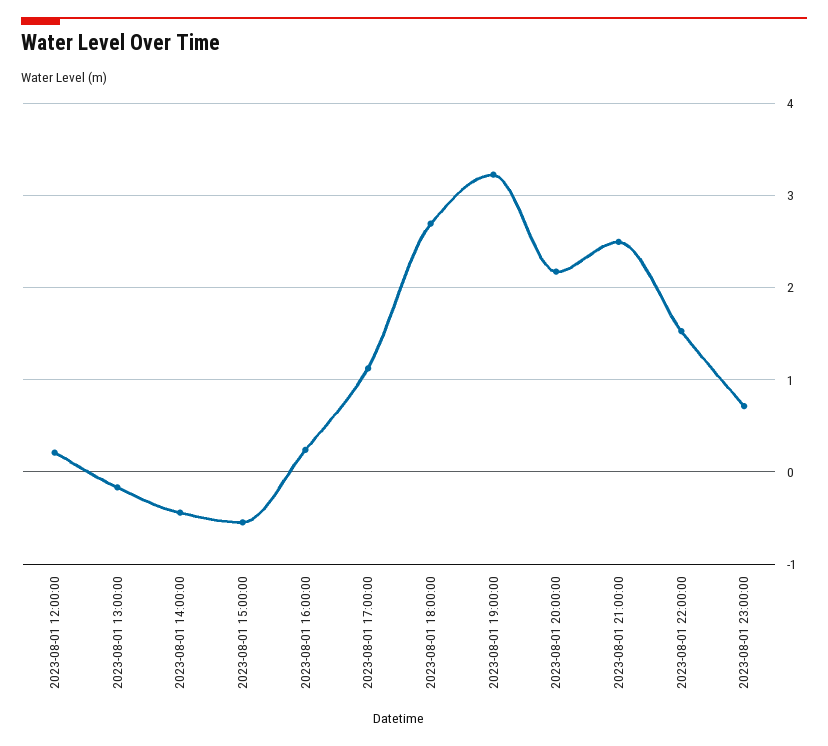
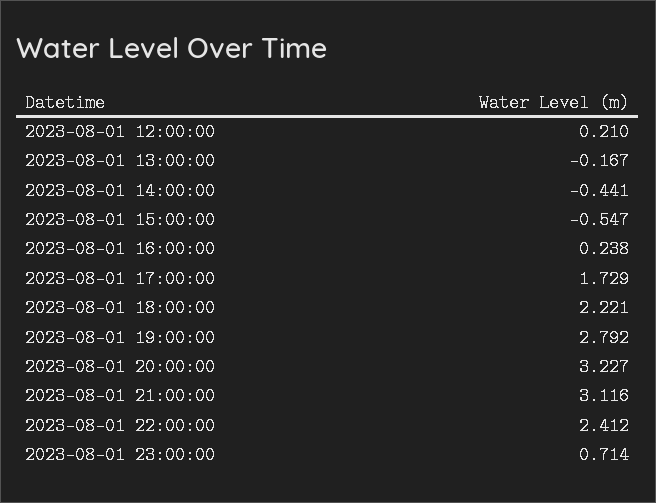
  {
    "2023-08-01 12:00:00": 0.21,
    "2023-08-01 13:00:00": -0.167,
    "2023-08-01 14:00:00": -0.441,
    "2023-08-01 15:00:00": -0.547,
    "2023-08-01 16:00:00": 0.238,
-   "2023-08-01 17:00:00": 1.1,
+   "2023-08-01 17:00:00": 1.729,
-   "2023-08-01 18:00:00": 2.7,
+   "2023-08-01 18:00:00": 2.221,
-   "2023-08-01 19:00:00": 3.2,
+   "2023-08-01 19:00:00": 2.792,
-   "2023-08-01 20:00:00": 2.2,
+   "2023-08-01 20:00:00": 3.227,
-   "2023-08-01 21:00:00": 2.5,
+   "2023-08-01 21:00:00": 3.116,
-   "2023-08-01 22:00:00": 1.5,
+   "2023-08-01 22:00:00": 2.412,
    "2023-08-01 23:00:00": 0.714
  }

